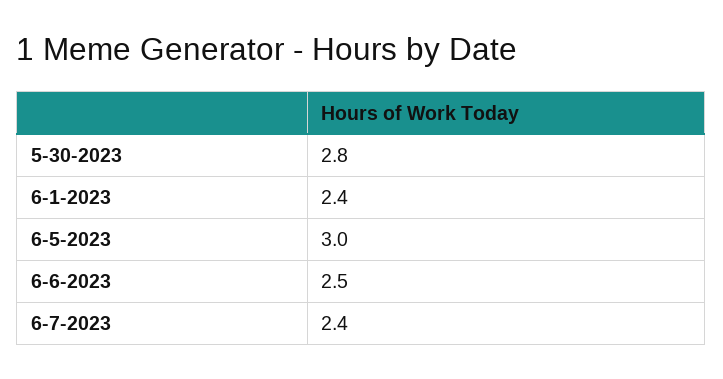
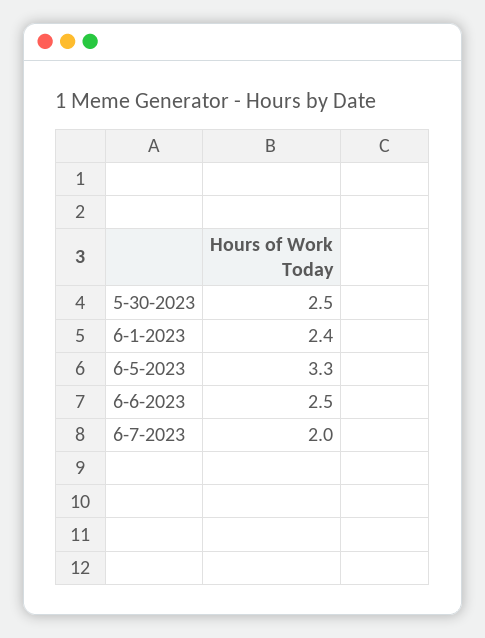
  {
-   "5-30-2023": 2.8,
+   "5-30-2023": 2.5,
    "6-1-2023": 2.4,
-   "6-5-2023": 3,
+   "6-5-2023": 3.3,
    "6-6-2023": 2.5,
-   "6-7-2023": 2.4
+   "6-7-2023": 2
  }

